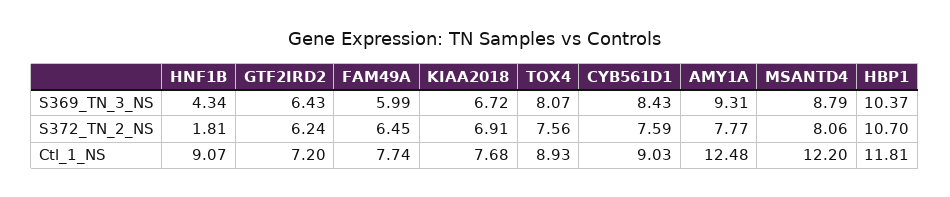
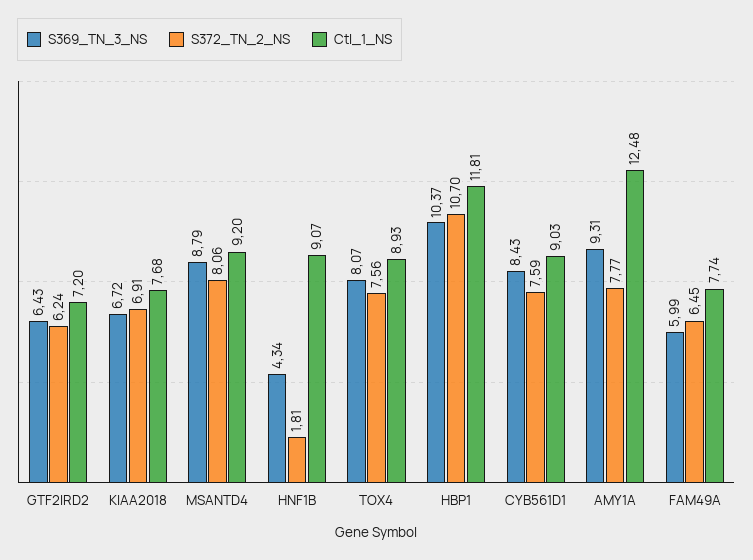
  {
    "S369_TN_3_NS": {
      "HNF1B": 4.34,
      "GTF2IRD2": 6.43,
      "FAM49A": 5.99,
      "KIAA2018": 6.72,
      "TOX4": 8.07,
      "CYB561D1": 8.43,
      "AMY1A": 9.31,
      "MSANTD4": 8.79,
      "HBP1": 10.37
    },
    "S372_TN_2_NS": {
      "HNF1B": 1.81,
      "GTF2IRD2": 6.24,
      "FAM49A": 6.45,
      "KIAA2018": 6.91,
      "TOX4": 7.56,
      "CYB561D1": 7.59,
      "AMY1A": 7.77,
      "MSANTD4": 8.06,
      "HBP1": 10.7
    },
    "Ctl_1_NS": {
      "HNF1B": 9.07,
      "GTF2IRD2": 7.2,
      "FAM49A": 7.74,
      "KIAA2018": 7.68,
      "TOX4": 8.93,
      "CYB561D1": 9.03,
      "AMY1A": 12.48,
-     "MSANTD4": 12.2,
+     "MSANTD4": 9.2,
      "HBP1": 11.81
    }
  }

